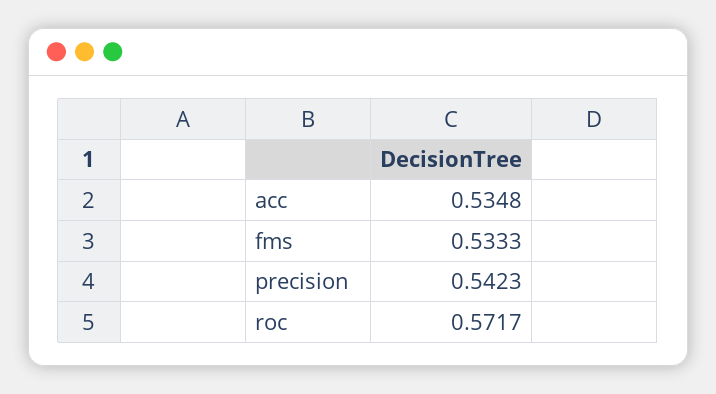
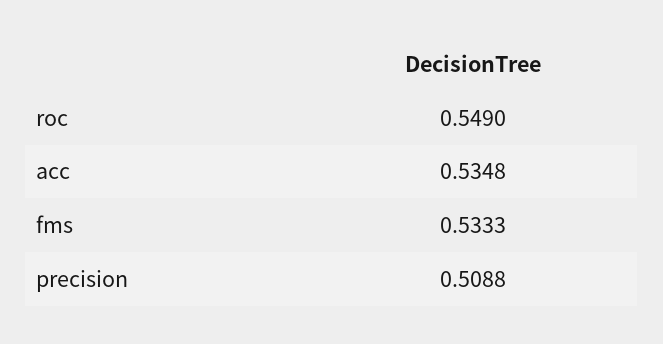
  {
    "acc": 0.5348,
    "fms": 0.5333,
-   "precision": 0.5423,
+   "precision": 0.5088,
-   "roc": 0.5717
+   "roc": 0.549
  }

